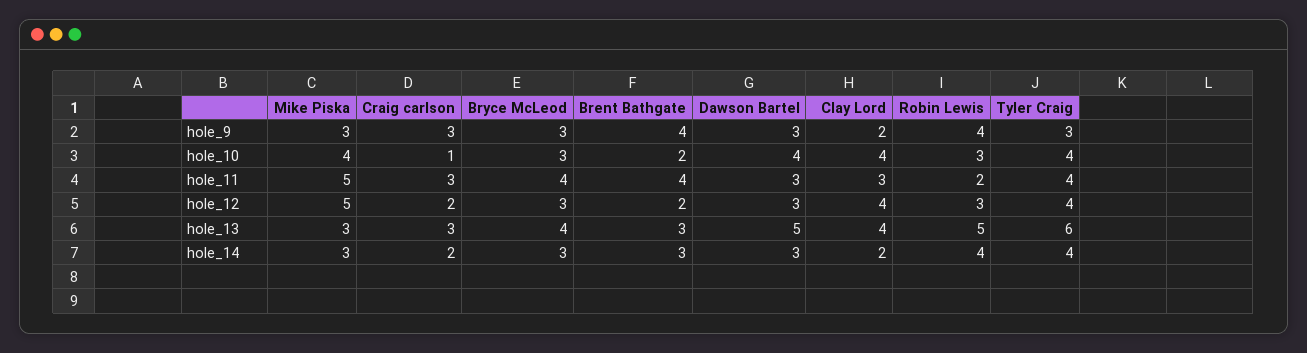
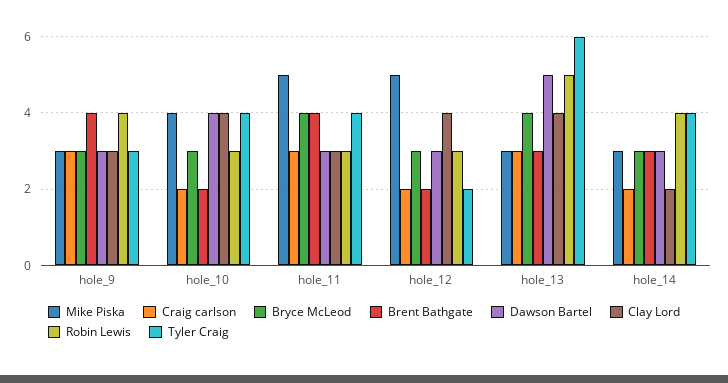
  {
    "Mike Piska": {
      "hole_9": 3,
      "hole_10": 4,
      "hole_11": 5,
      "hole_12": 5,
      "hole_13": 3,
      "hole_14": 3
    },
    "Craig carlson": {
      "hole_9": 3,
-     "hole_10": 1,
+     "hole_10": 2,
      "hole_11": 3,
      "hole_12": 2,
      "hole_13": 3,
      "hole_14": 2
    },
    "Bryce McLeod": {
      "hole_9": 3,
      "hole_10": 3,
      "hole_11": 4,
      "hole_12": 3,
      "hole_13": 4,
      "hole_14": 3
    },
    "Brent Bathgate": {
      "hole_9": 4,
      "hole_10": 2,
      "hole_11": 4,
      "hole_12": 2,
      "hole_13": 3,
      "hole_14": 3
    },
    "Dawson Bartel": {
      "hole_9": 3,
      "hole_10": 4,
      "hole_11": 3,
      "hole_12": 3,
      "hole_13": 5,
      "hole_14": 3
    },
    "Clay Lord": {
-     "hole_9": 2,
+     "hole_9": 3,
      "hole_10": 4,
      "hole_11": 3,
      "hole_12": 4,
      "hole_13": 4,
      "hole_14": 2
    },
    "Robin Lewis": {
      "hole_9": 4,
      "hole_10": 3,
-     "hole_11": 2,
+     "hole_11": 3,
      "hole_12": 3,
      "hole_13": 5,
      "hole_14": 4
    },
    "Tyler Craig": {
      "hole_9": 3,
      "hole_10": 4,
      "hole_11": 4,
-     "hole_12": 4,
+     "hole_12": 2,
      "hole_13": 6,
      "hole_14": 4
    }
  }

